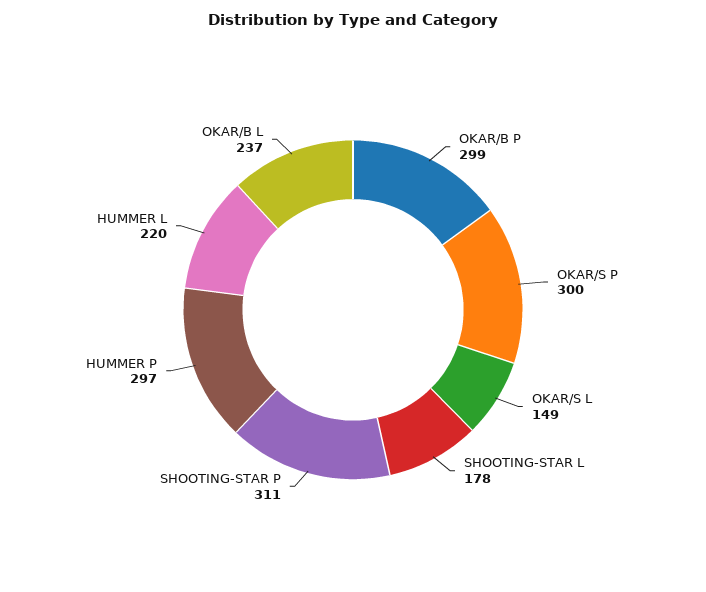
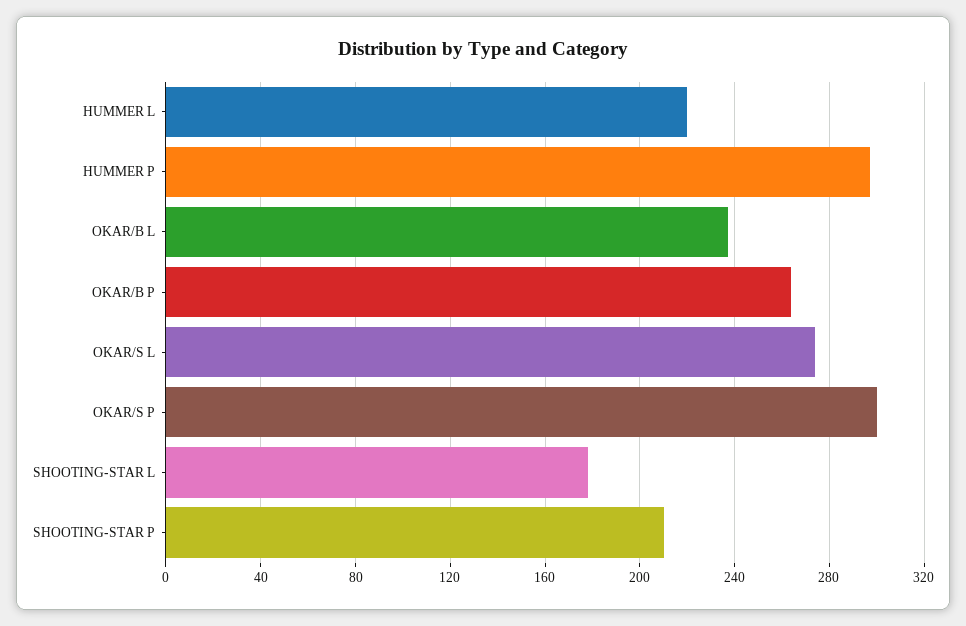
  {
-   "OKAR/B P": 299,
+   "OKAR/B P": 265,
    "OKAR/S P": 300,
-   "OKAR/S L": 149,
+   "OKAR/S L": 275,
    "SHOOTING-STAR L": 178,
-   "SHOOTING-STAR P": 311,
+   "SHOOTING-STAR P": 210,
    "HUMMER P": 297,
    "HUMMER L": 220,
    "OKAR/B L": 237
  }

